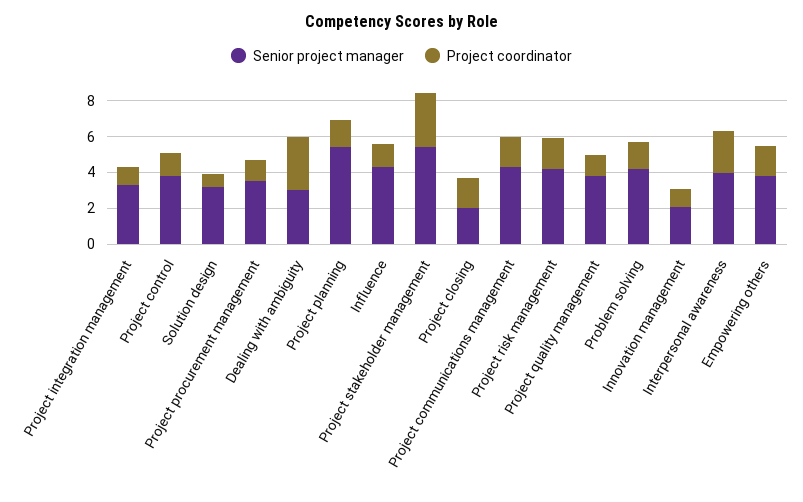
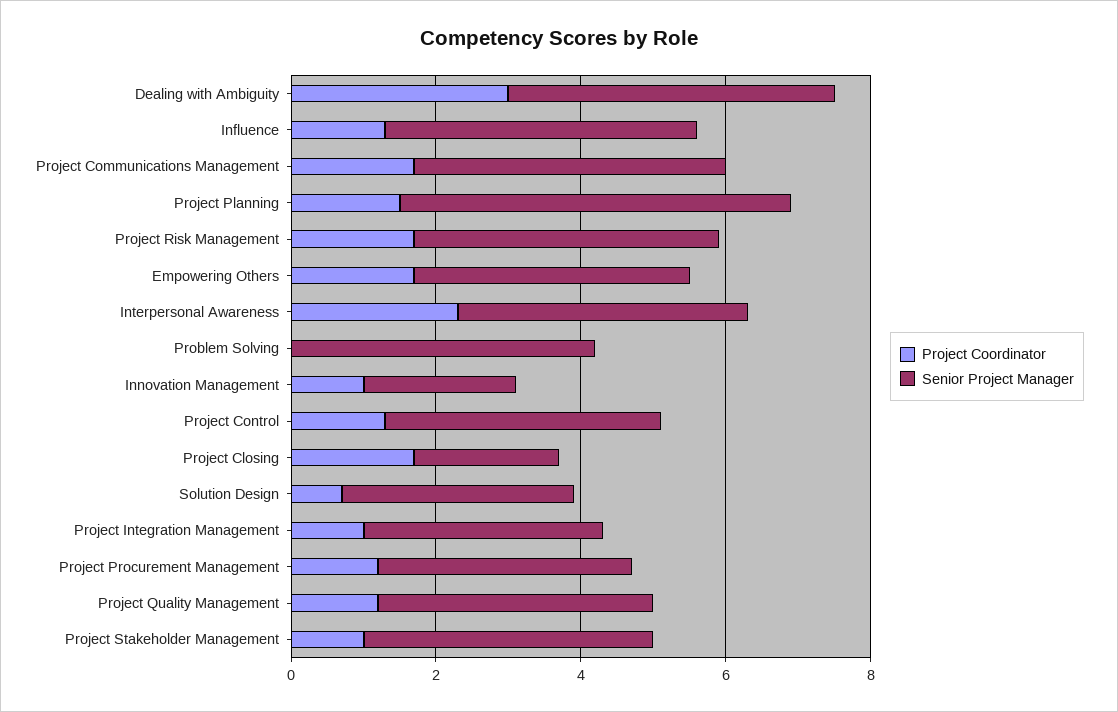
  {
    "Senior project manager": {
      "Project integration management": 3.5,
      "Project control": 4,
      "Solution design": 3,
      "Project procurement management": 3.5,
-     "Dealing with ambiguity": 3,
+     "Dealing with ambiguity": 4.5,
      "Project planning": 5.5,
      "Influence": 4.5,
-     "Project stakeholder management": 5.5,
+     "Project stakeholder management": 4,
      "Project closing": 2,
      "Project communications management": 4.5,
      "Project risk management": 4,
      "Project quality management": 4,
      "Problem solving": 4,
      "Innovation management": 2,
      "Interpersonal awareness": 4,
      "Empowering others": 4
    },
    "Project coordinator": {
      "Project integration management": 1,
      "Project control": 1.5,
      "Solution design": 0.5,
      "Project procurement management": 1,
      "Dealing with ambiguity": 3,
      "Project planning": 1.5,
      "Influence": 1.5,
-     "Project stakeholder management": 3,
+     "Project stakeholder management": 1,
      "Project closing": 1.5,
      "Project communications management": 1.5,
      "Project risk management": 1.5,
      "Project quality management": 1,
-     "Problem solving": 1.5,
+     "Problem solving": 0,
      "Innovation management": 1,
      "Interpersonal awareness": 2.5,
      "Empowering others": 1.5
    }
  }

